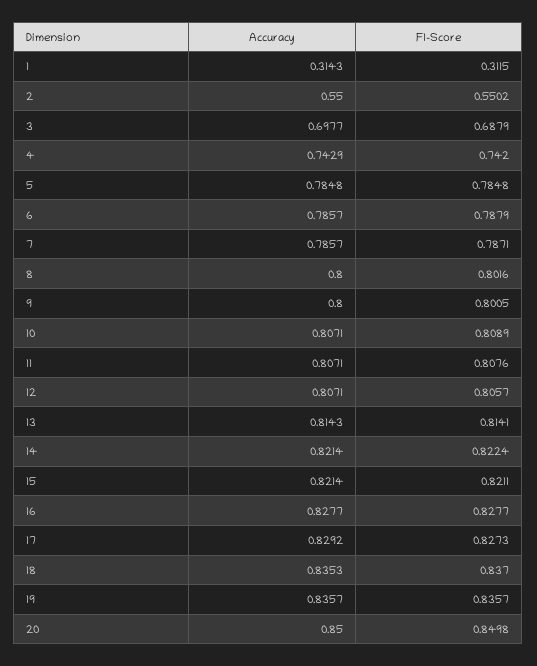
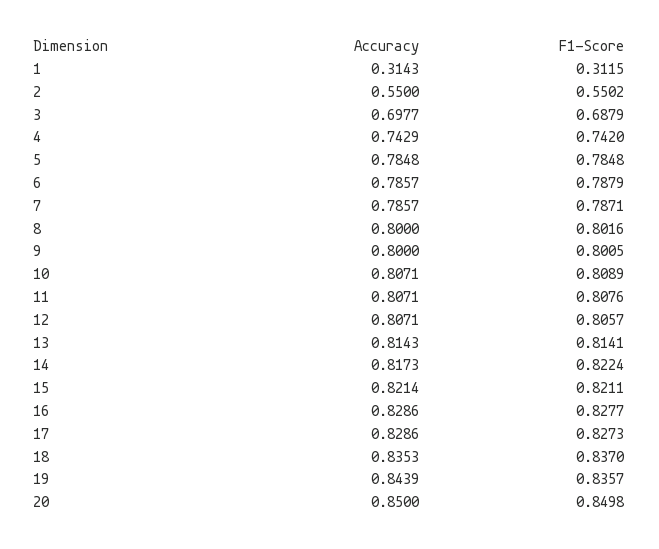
  {
    "Accuracy": {
      "1": 0.3143,
      "2": 0.55,
      "3": 0.6977,
      "4": 0.7429,
      "5": 0.7848,
      "6": 0.7857,
      "7": 0.7857,
      "8": 0.8,
      "9": 0.8,
      "10": 0.8071,
      "11": 0.8071,
      "12": 0.8071,
      "13": 0.8143,
-     "14": 0.8214,
+     "14": 0.8173,
      "15": 0.8214,
-     "16": 0.8277,
+     "16": 0.8286,
-     "17": 0.8292,
+     "17": 0.8286,
      "18": 0.8353,
-     "19": 0.8357,
+     "19": 0.8439,
      "20": 0.85
    },
    "F1-Score": {
      "1": 0.3115,
      "2": 0.5502,
      "3": 0.6879,
      "4": 0.742,
      "5": 0.7848,
      "6": 0.7879,
      "7": 0.7871,
      "8": 0.8016,
      "9": 0.8005,
      "10": 0.8089,
      "11": 0.8076,
      "12": 0.8057,
      "13": 0.8141,
      "14": 0.8224,
      "15": 0.8211,
      "16": 0.8277,
      "17": 0.8273,
      "18": 0.837,
      "19": 0.8357,
      "20": 0.8498
    }
  }

